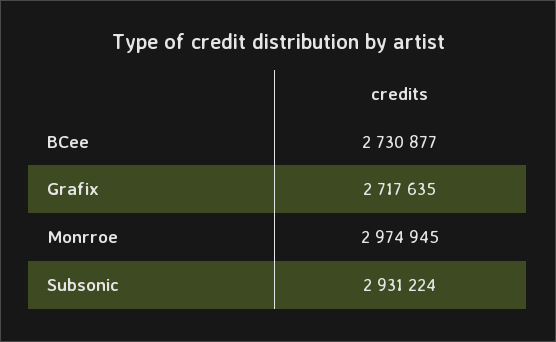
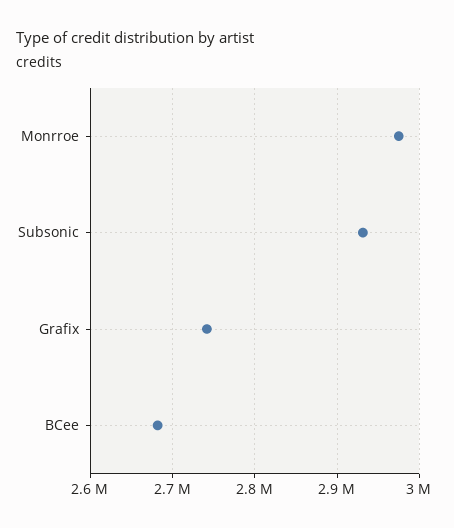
  {
-   "BCee": 2730877,
+   "BCee": 2680000,
-   "Grafix": 2717635,
+   "Grafix": 2740000,
    "Monrroe": 2974945,
    "Subsonic": 2931224
  }

